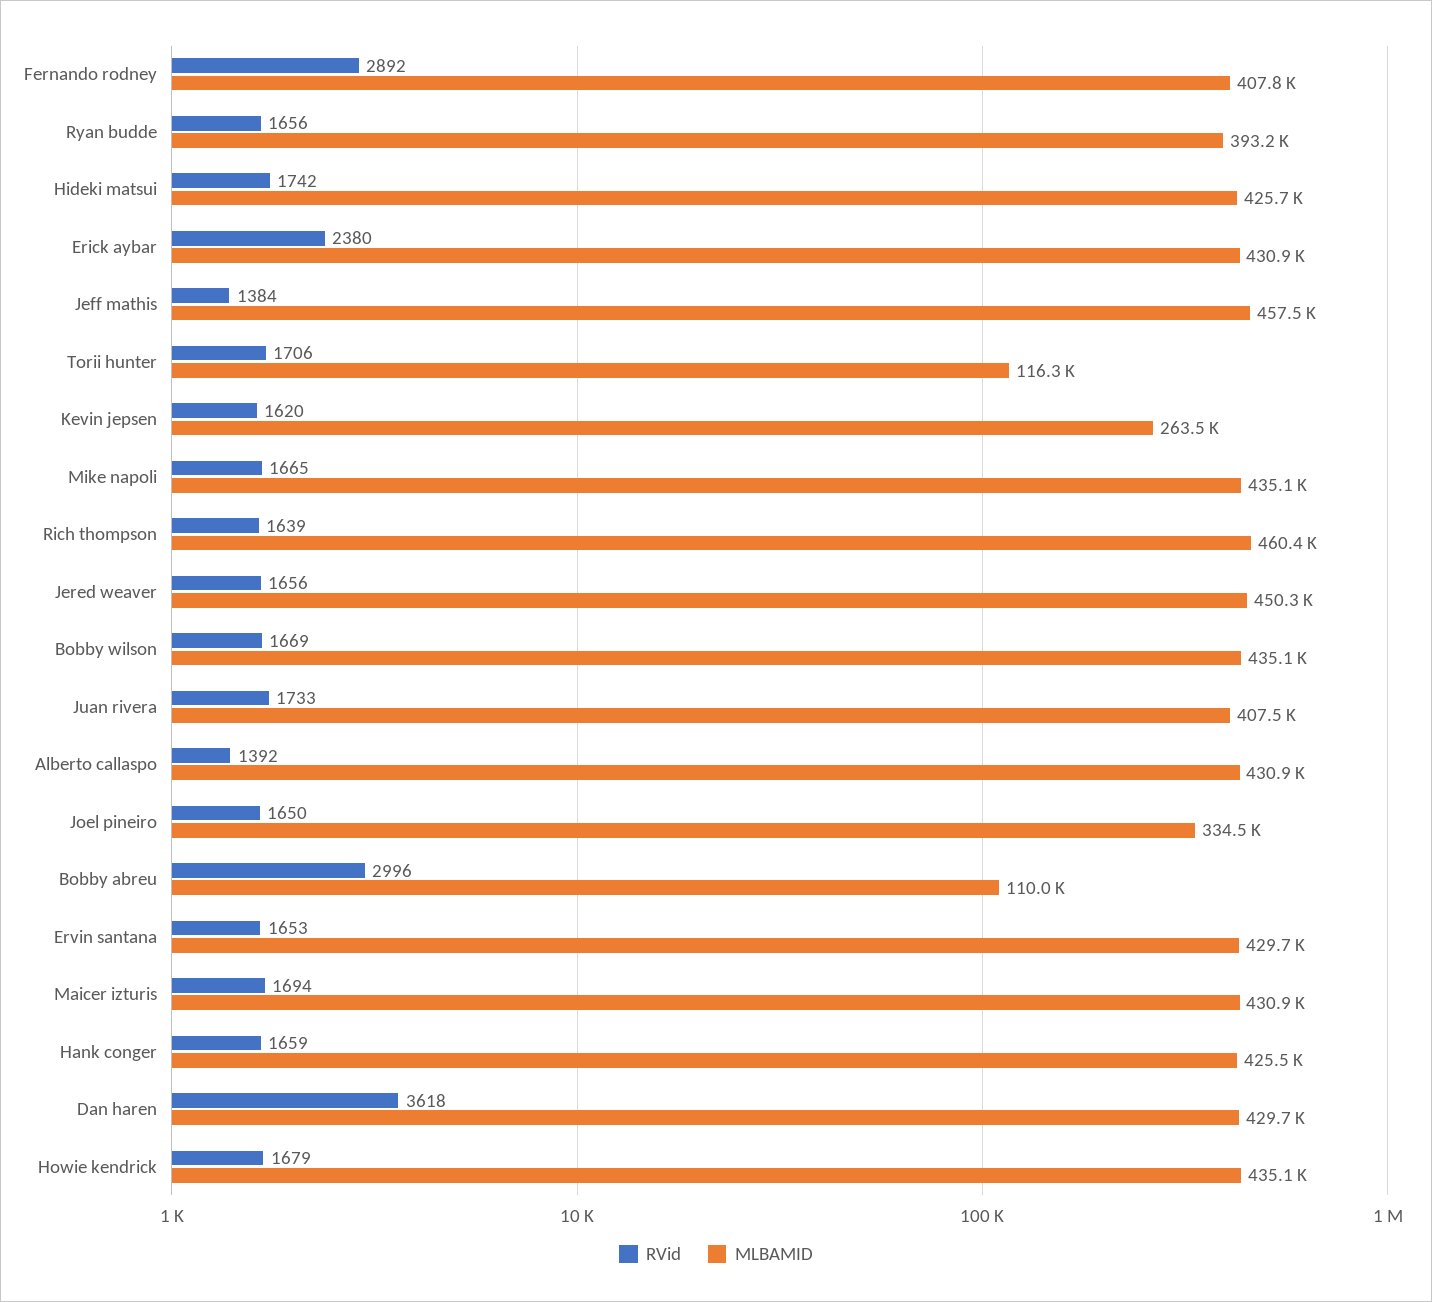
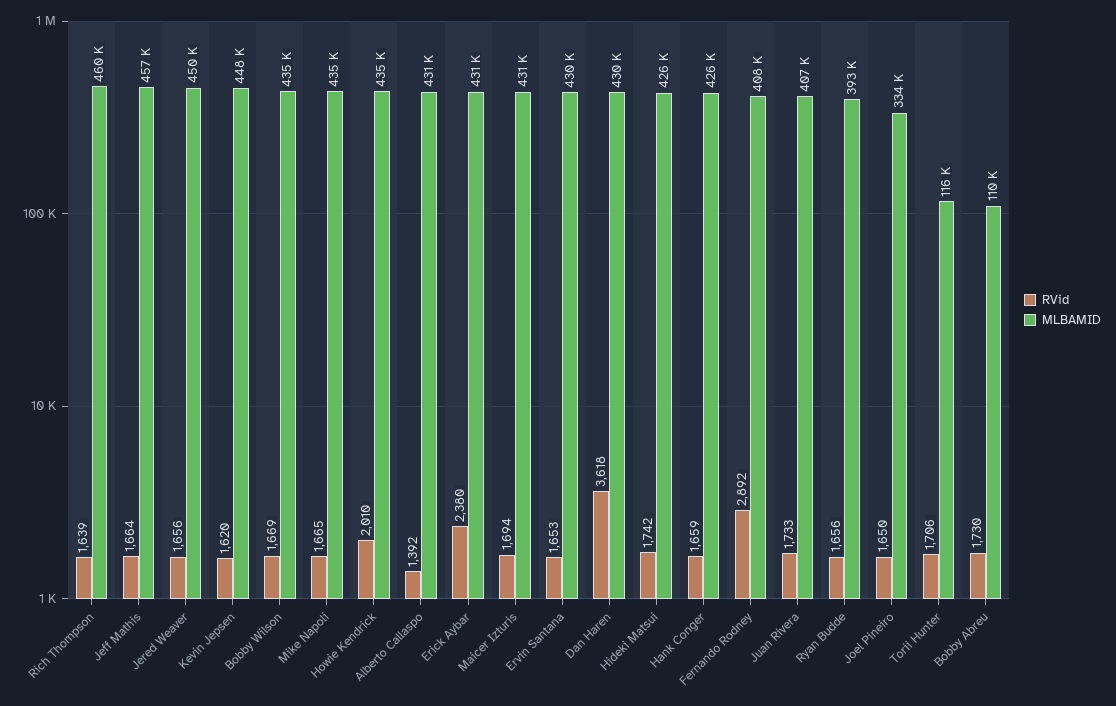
  {
    "RVid": {
      "Fernando rodney": 2892,
      "Ryan budde": 1656,
      "Hideki matsui": 1742,
      "Erick aybar": 2380,
-     "Jeff mathis": 1384,
+     "Jeff mathis": 1664,
      "Torii hunter": 1706,
      "Kevin jepsen": 1620,
      "Mike napoli": 1665,
      "Rich thompson": 1639,
      "Jered weaver": 1656,
      "Bobby wilson": 1669,
      "Juan rivera": 1733,
      "Alberto callaspo": 1392,
      "Joel pineiro": 1650,
-     "Bobby abreu": 2996,
+     "Bobby abreu": 1730,
      "Ervin santana": 1653,
      "Maicer izturis": 1694,
      "Hank conger": 1659,
      "Dan haren": 3618,
-     "Howie kendrick": 1679
+     "Howie kendrick": 2010
    },
    "MLBAMID": {
      "Fernando rodney": 407800,
      "Ryan budde": 393200,
      "Hideki matsui": 425700,
      "Erick aybar": 430900,
      "Jeff mathis": 457500,
      "Torii hunter": 116300,
-     "Kevin jepsen": 263500,
+     "Kevin jepsen": 448000,
      "Mike napoli": 435100,
      "Rich thompson": 460400,
      "Jered weaver": 450300,
      "Bobby wilson": 435100,
      "Juan rivera": 407500,
      "Alberto callaspo": 430900,
      "Joel pineiro": 334500,
      "Bobby abreu": 110000,
      "Ervin santana": 429700,
      "Maicer izturis": 430900,
      "Hank conger": 425500,
      "Dan haren": 429700,
      "Howie kendrick": 435100
    }
  }

